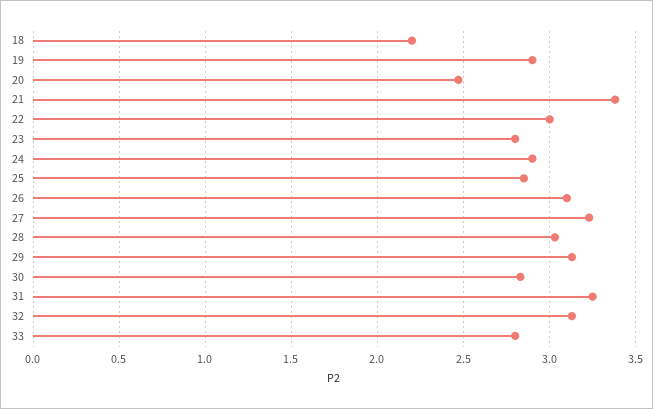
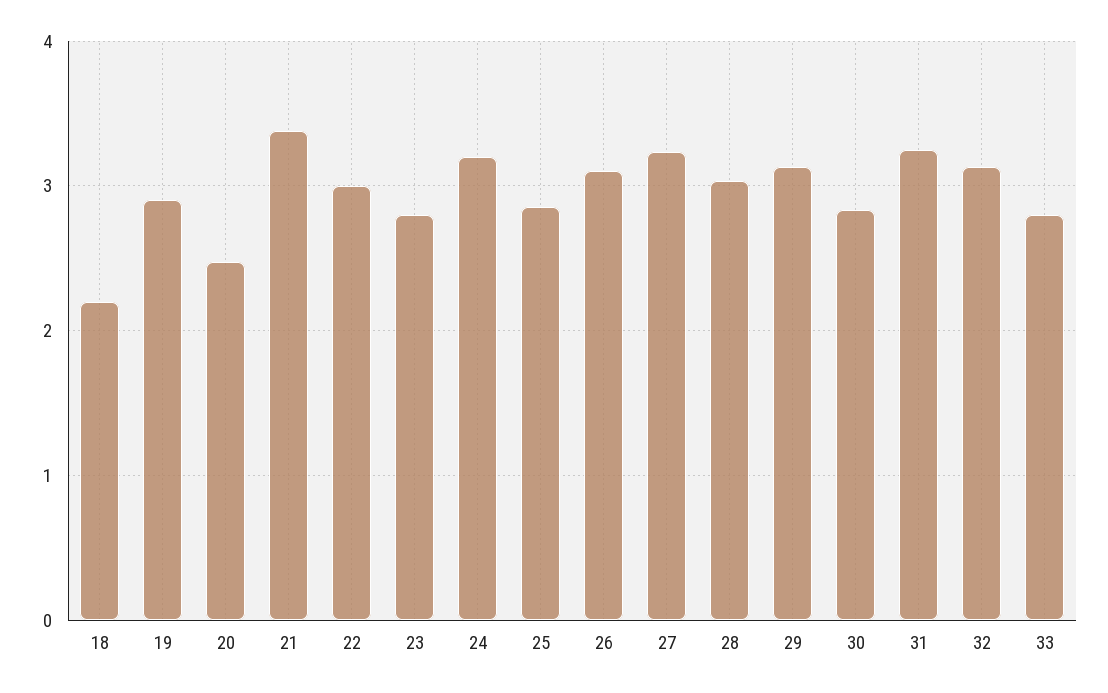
  {
    "18": 2.2,
    "19": 2.9,
    "20": 2.45,
    "21": 3.4,
    "22": 3,
    "23": 2.8,
-   "24": 2.9,
+   "24": 3.2,
    "25": 2.85,
    "26": 3.1,
    "27": 3.25,
    "28": 3.05,
    "29": 3.15,
    "30": 2.85,
    "31": 3.25,
    "32": 3.15,
    "33": 2.8
  }

